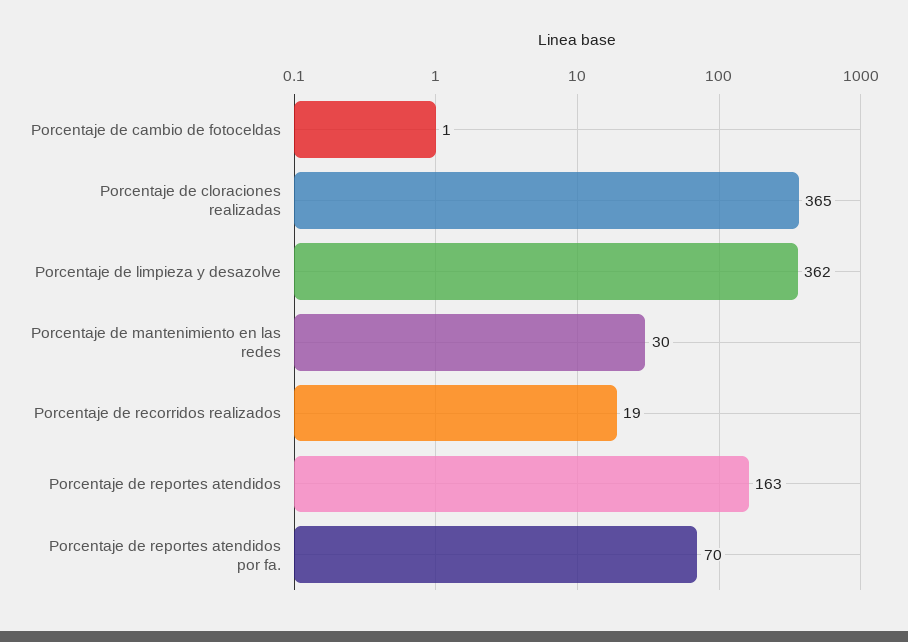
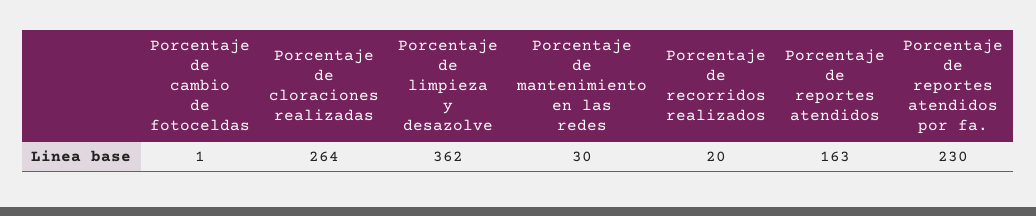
  {
    "Porcentaje de cambio de fotoceldas": 1,
-   "Porcentaje de cloraciones realizadas": 365,
+   "Porcentaje de cloraciones realizadas": 264,
    "Porcentaje de limpieza y desazolve": 362,
    "Porcentaje de mantenimiento en las redes": 30,
-   "Porcentaje de recorridos realizados": 19,
+   "Porcentaje de recorridos realizados": 20,
    "Porcentaje de reportes atendidos": 163,
-   "Porcentaje de reportes atendidos por fa.": 70
+   "Porcentaje de reportes atendidos por fa.": 230
  }

